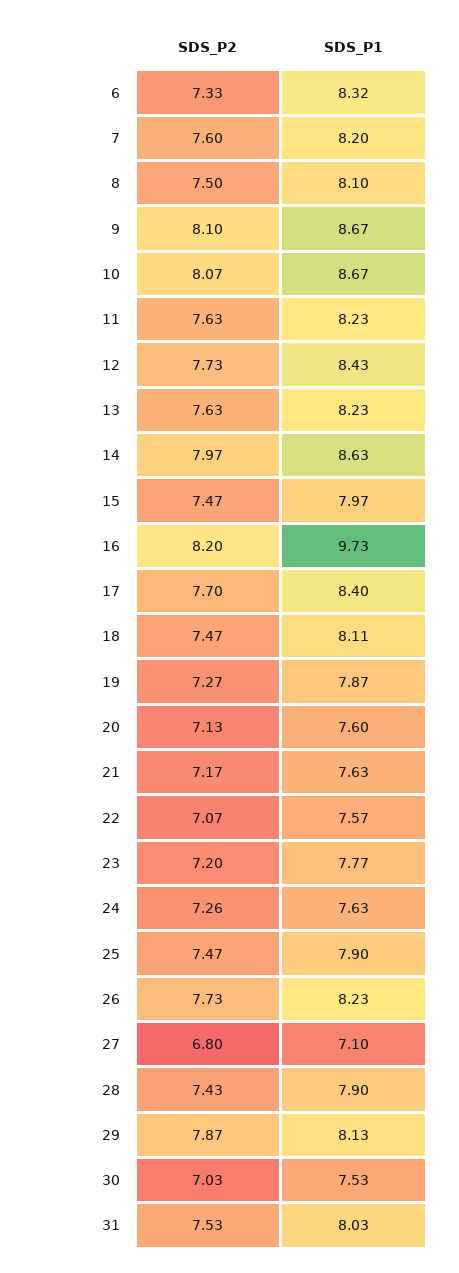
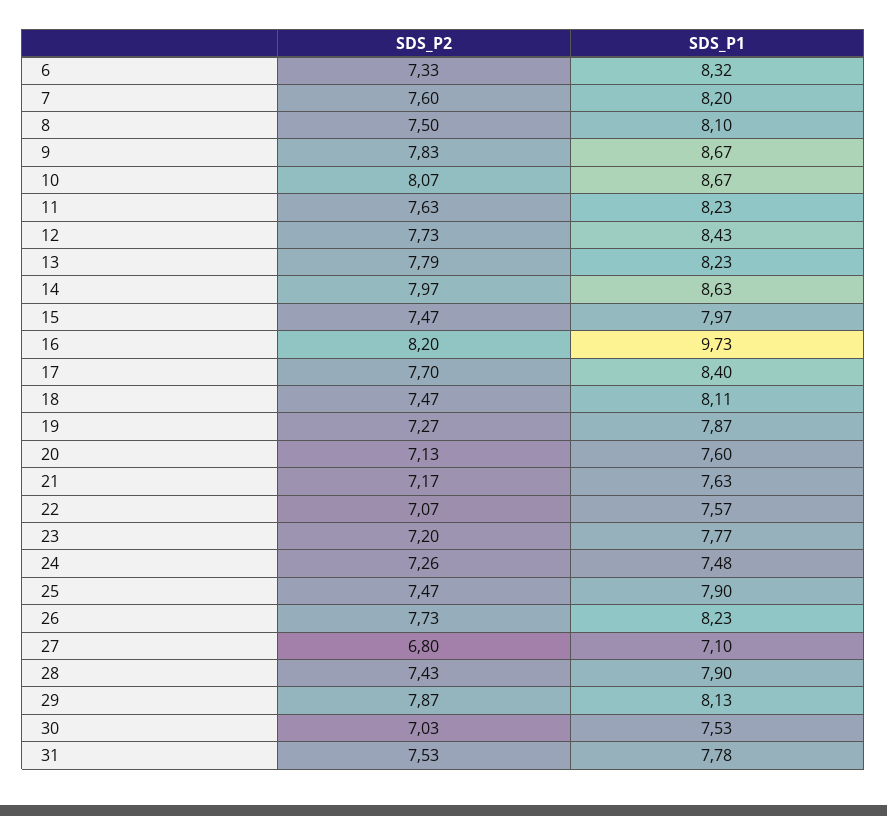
  {
    "SDS_P2": {
      "6": 7.33,
      "7": 7.6,
      "8": 7.5,
-     "9": 8.1,
+     "9": 7.83,
      "10": 8.07,
      "11": 7.63,
      "12": 7.73,
-     "13": 7.63,
+     "13": 7.79,
      "14": 7.97,
      "15": 7.47,
      "16": 8.2,
      "17": 7.7,
      "18": 7.47,
      "19": 7.27,
      "20": 7.13,
      "21": 7.17,
      "22": 7.07,
      "23": 7.2,
      "24": 7.26,
      "25": 7.47,
      "26": 7.73,
      "27": 6.8,
      "28": 7.43,
      "29": 7.87,
      "30": 7.03,
      "31": 7.53
    },
    "SDS_P1": {
      "6": 8.32,
      "7": 8.2,
      "8": 8.1,
      "9": 8.67,
      "10": 8.67,
      "11": 8.23,
      "12": 8.43,
      "13": 8.23,
      "14": 8.63,
      "15": 7.97,
      "16": 9.73,
      "17": 8.4,
      "18": 8.11,
      "19": 7.87,
      "20": 7.6,
      "21": 7.63,
      "22": 7.57,
      "23": 7.77,
-     "24": 7.63,
+     "24": 7.48,
      "25": 7.9,
      "26": 8.23,
      "27": 7.1,
      "28": 7.9,
      "29": 8.13,
      "30": 7.53,
-     "31": 8.03
+     "31": 7.78
    }
  }

